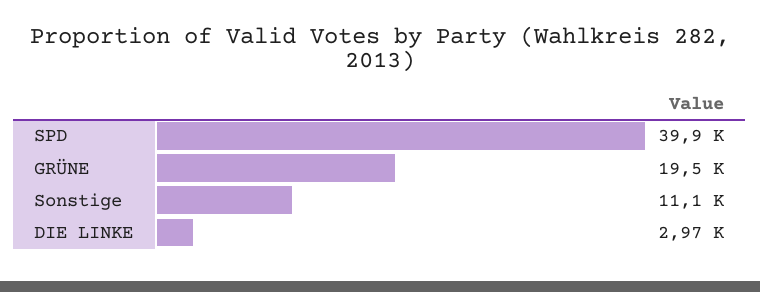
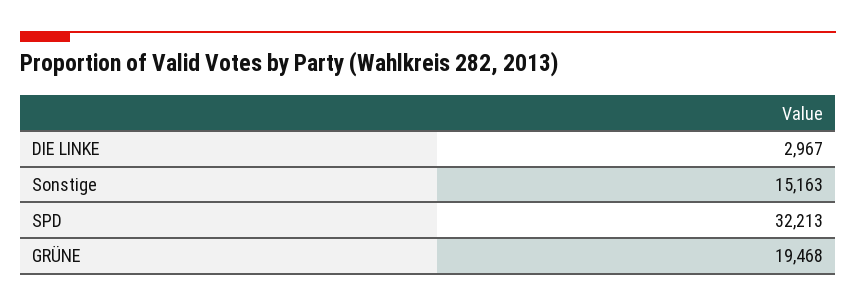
  {
-   "SPD": 39900,
+   "SPD": 32213,
    "GRÜNE": 19468,
-   "Sonstige": 11100,
+   "Sonstige": 15163,
    "DIE LINKE": 2967
  }

